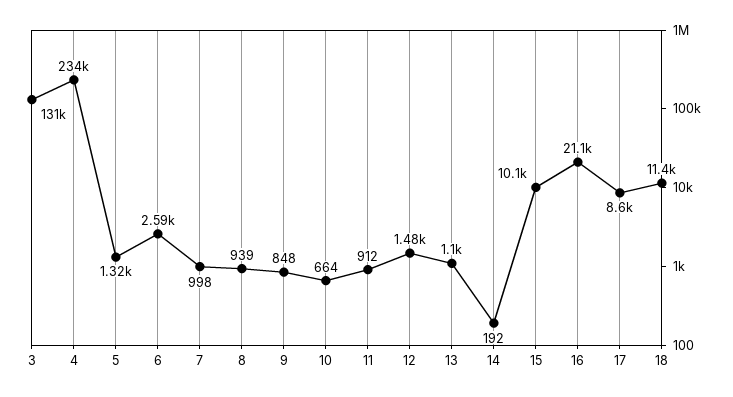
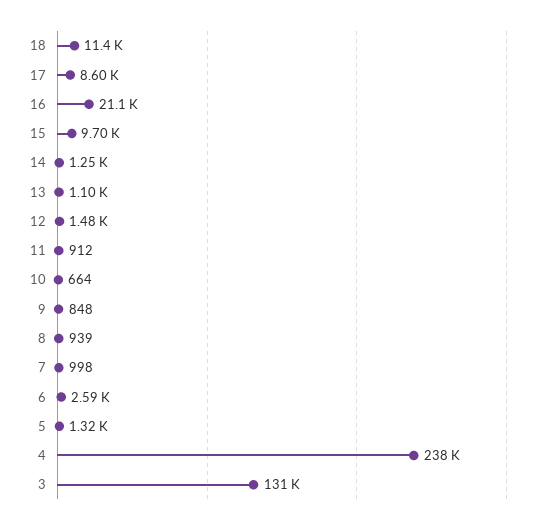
  {
    "3": 131000,
-   "4": 234000,
+   "4": 238000,
    "5": 1320,
    "6": 2590,
    "7": 998,
    "8": 939,
    "9": 848,
    "10": 664,
    "11": 912,
    "12": 1480,
    "13": 1100,
-   "14": 192,
+   "14": 1250,
-   "15": 10100,
+   "15": 9700,
    "16": 21100,
    "17": 8600,
    "18": 11400
  }

